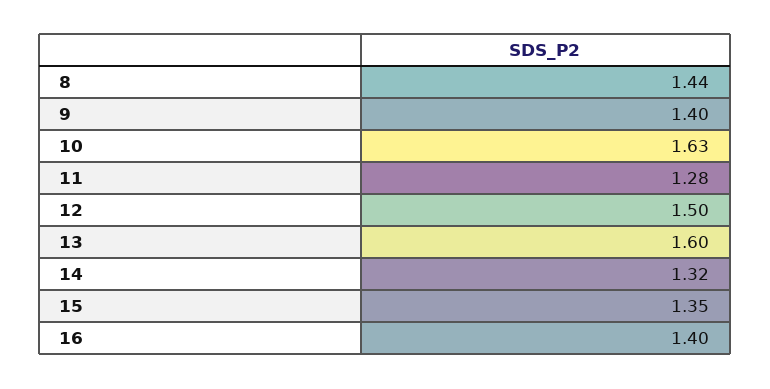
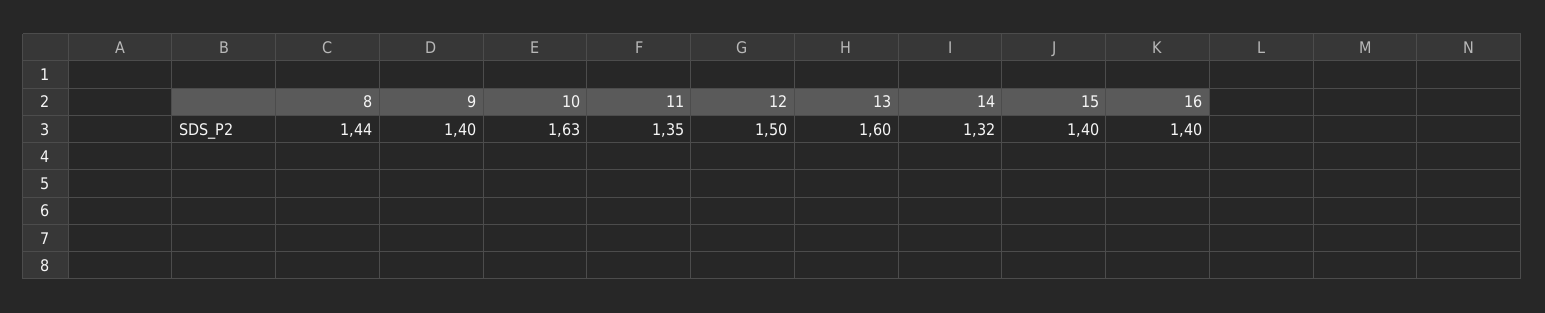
  {
    "8": 1.44,
    "9": 1.4,
    "10": 1.63,
-   "11": 1.28,
+   "11": 1.35,
    "12": 1.5,
    "13": 1.6,
    "14": 1.32,
-   "15": 1.35,
+   "15": 1.4,
    "16": 1.4
  }

